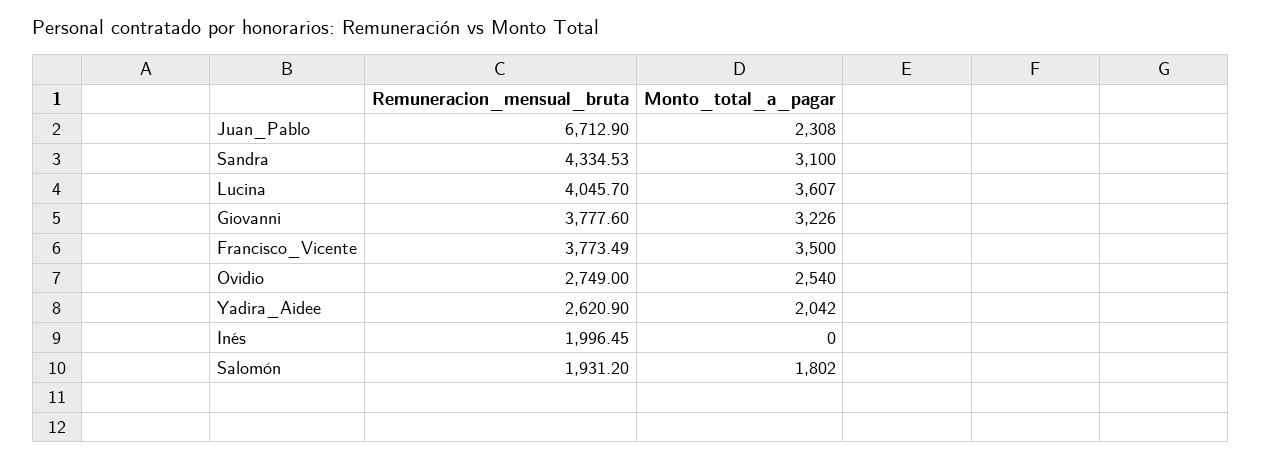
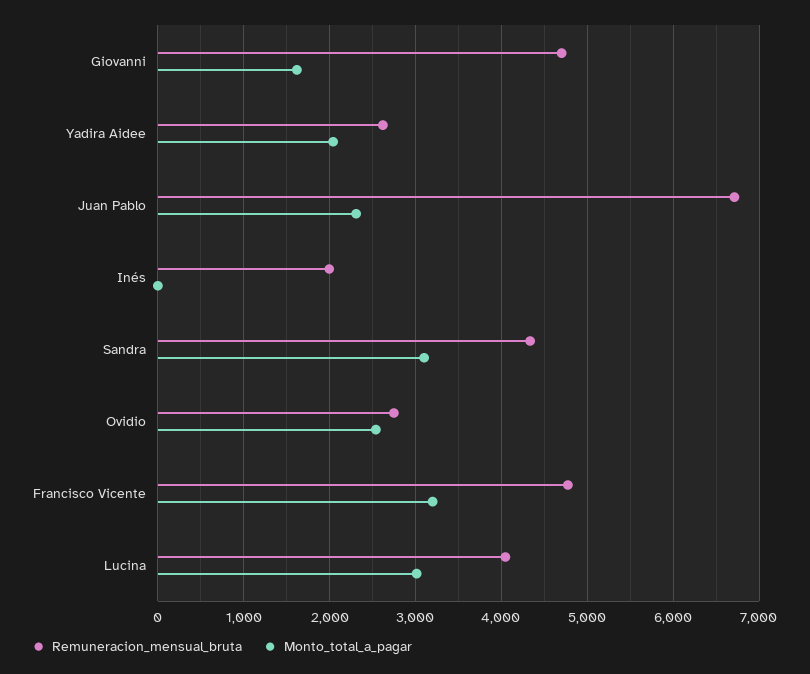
  {
    "Remuneracion_mensual_bruta": {
      "Juan_Pablo": 6712.9,
      "Sandra": 4334.53,
      "Lucina": 4045.7,
-     "Giovanni": 3777.6,
+     "Giovanni": 4700,
-     "Francisco_Vicente": 3773.49,
+     "Francisco_Vicente": 4800,
      "Ovidio": 2749,
      "Yadira_Aidee": 2620.9,
-     "Inés": 1996.45,
+     "Inés": 1996.45
-     "Salomón": 1931.2
    },
    "Monto_total_a_pagar": {
      "Juan_Pablo": 2308,
      "Sandra": 3100,
-     "Lucina": 3607,
+     "Lucina": 3000,
-     "Giovanni": 3226,
+     "Giovanni": 1600,
-     "Francisco_Vicente": 3500,
+     "Francisco_Vicente": 3200,
      "Ovidio": 2540,
      "Yadira_Aidee": 2042,
-     "Inés": 0,
+     "Inés": 0
-     "Salomón": 1802
    }
  }

